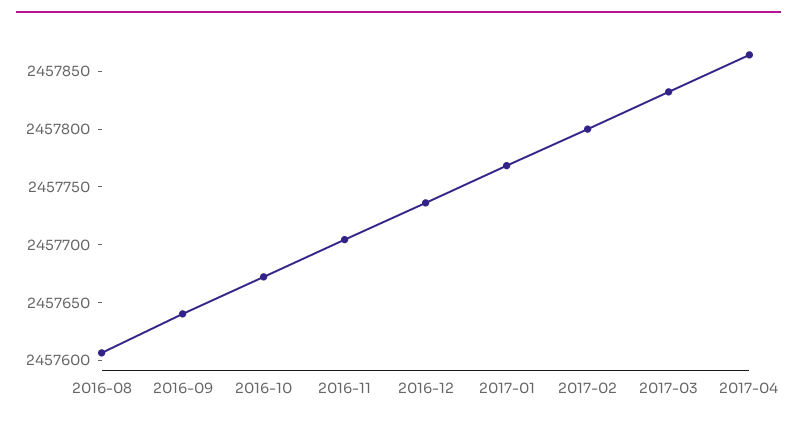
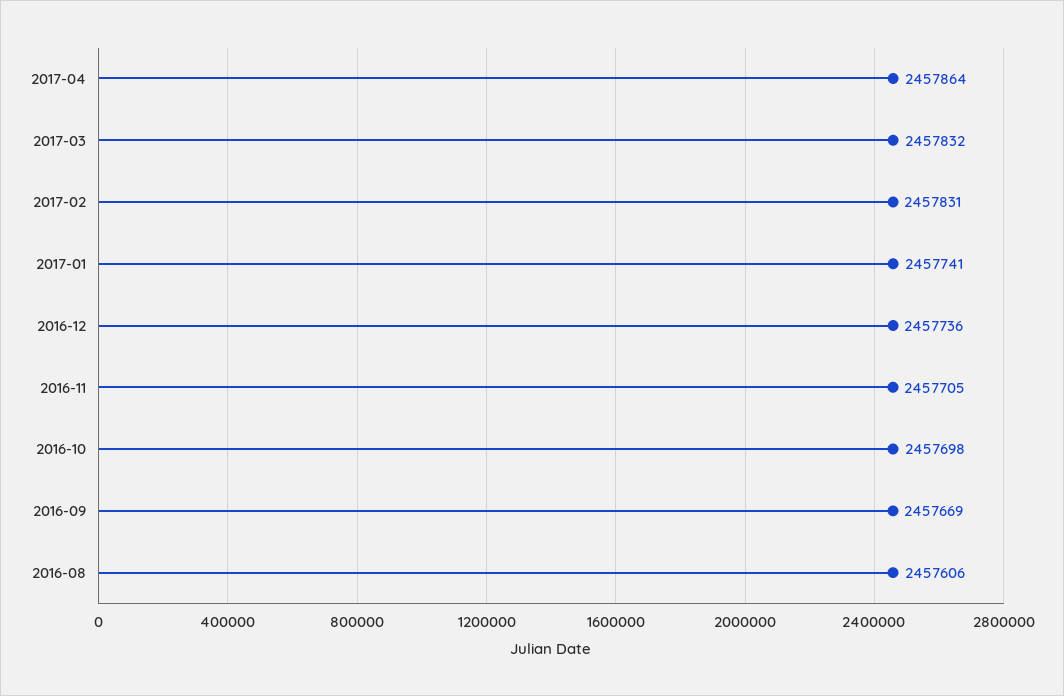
  {
    "2016-08": 2457606,
-   "2016-09": 2457640,
+   "2016-09": 2457669,
-   "2016-10": 2457670,
+   "2016-10": 2457698,
    "2016-11": 2457705,
    "2016-12": 2457736,
-   "2017-01": 2457770,
+   "2017-01": 2457741,
-   "2017-02": 2457800,
+   "2017-02": 2457831,
    "2017-03": 2457832,
    "2017-04": 2457864
  }

